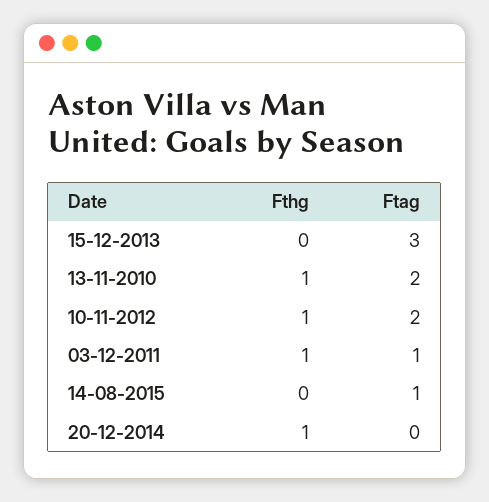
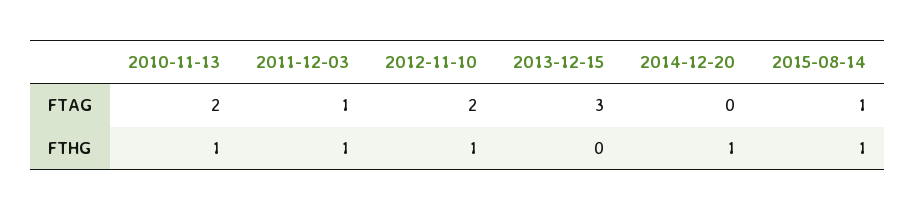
  {
    "Fthg": {
      "15-12-2013": 0,
      "13-11-2010": 1,
      "10-11-2012": 1,
      "03-12-2011": 1,
-     "14-08-2015": 0,
+     "14-08-2015": 1,
      "20-12-2014": 1
    },
    "Ftag": {
      "15-12-2013": 3,
      "13-11-2010": 2,
      "10-11-2012": 2,
      "03-12-2011": 1,
      "14-08-2015": 1,
      "20-12-2014": 0
    }
  }

